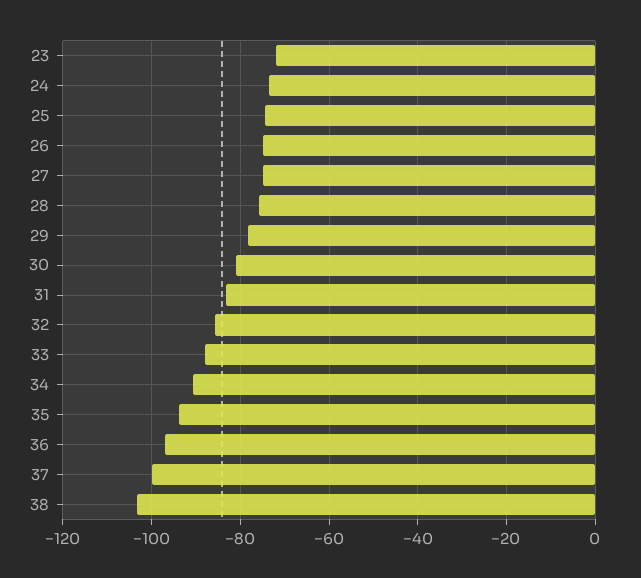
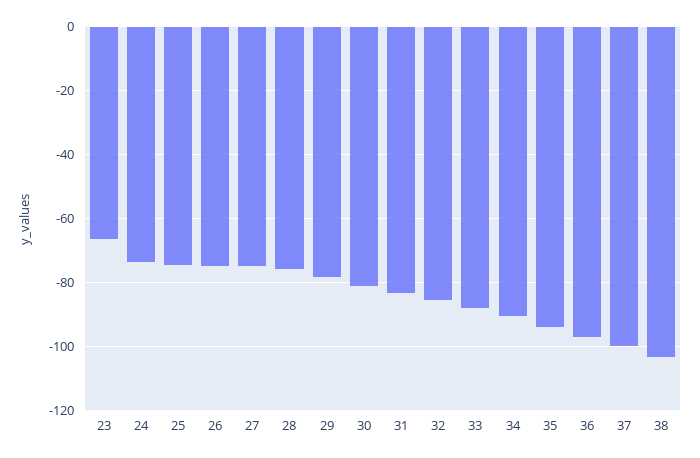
  {
-   "23": -72,
+   "23": -66,
    "24": -74,
    "25": -74,
    "26": -74,
    "27": -74,
    "28": -76,
    "29": -78,
    "30": -82,
    "31": -84,
    "32": -86,
    "33": -88,
    "34": -90,
    "35": -94,
    "36": -98,
    "37": -100,
    "38": -104
  }

